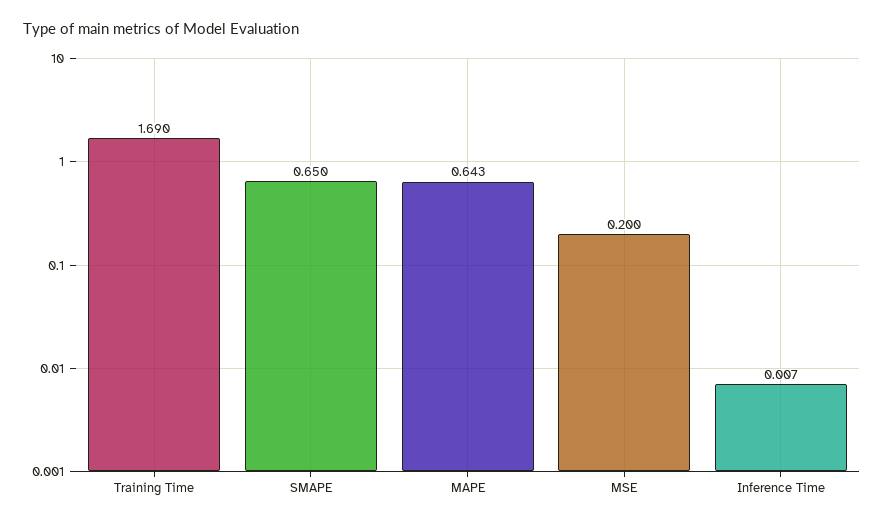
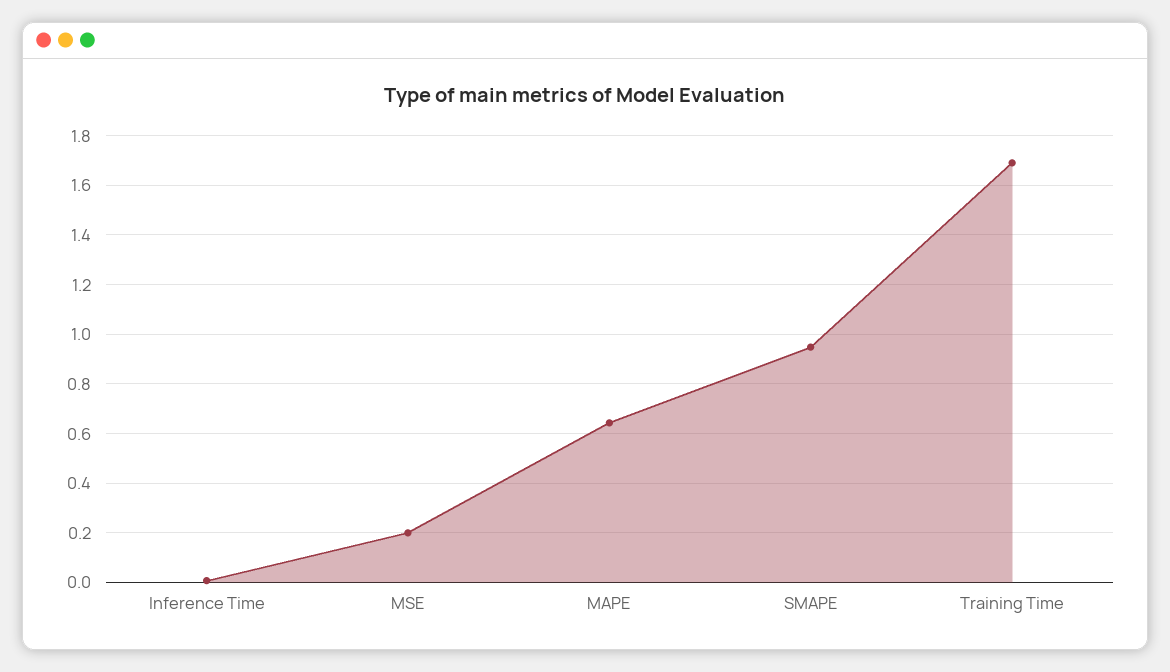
  {
    "Training Time": 1.69,
-   "SMAPE": 0.65,
+   "SMAPE": 0.95,
    "MAPE": 0.643,
    "MSE": 0.2,
    "Inference Time": 0.007
  }

